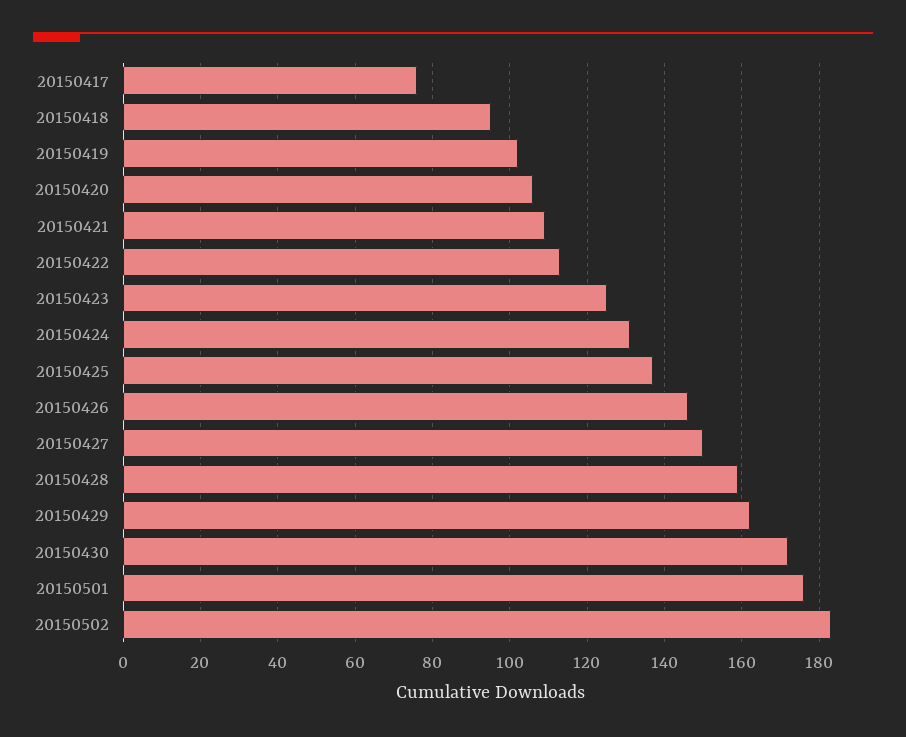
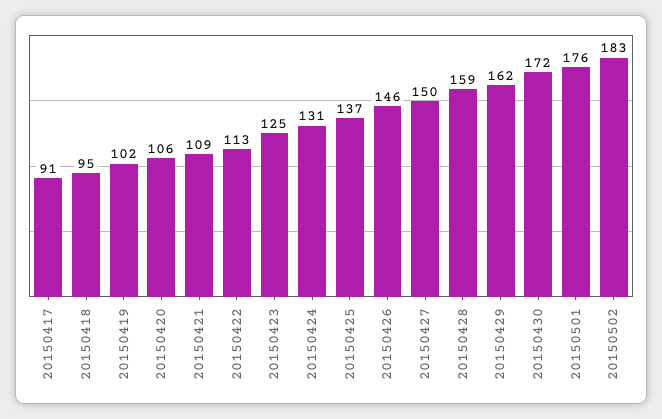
  {
-   "20150417": 75,
+   "20150417": 91,
    "20150418": 95,
    "20150419": 102,
    "20150420": 106,
    "20150421": 109,
    "20150422": 113,
    "20150423": 125,
    "20150424": 131,
    "20150425": 137,
    "20150426": 146,
    "20150427": 150,
    "20150428": 159,
    "20150429": 162,
    "20150430": 172,
    "20150501": 176,
    "20150502": 183
  }

